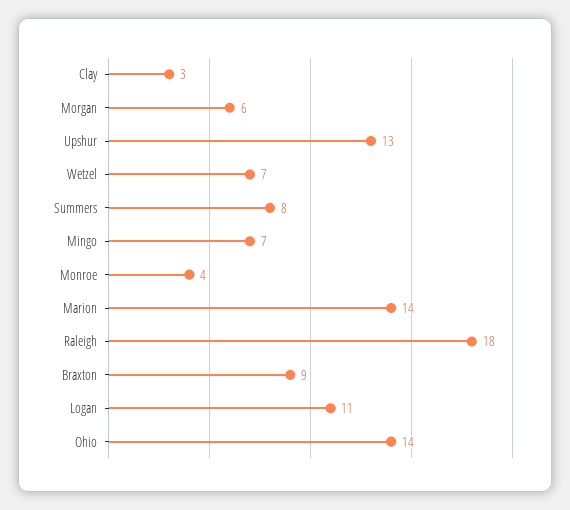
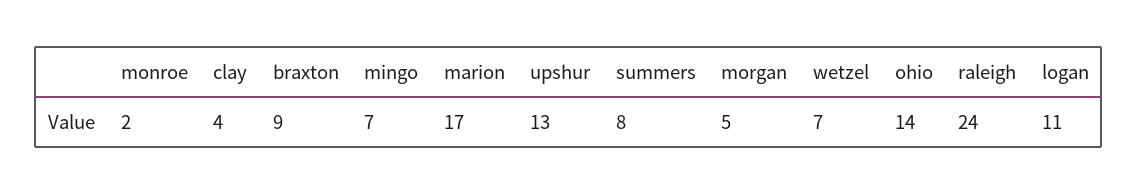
  {
-   "Clay": 3,
+   "Clay": 4,
-   "Morgan": 6,
+   "Morgan": 5,
    "Upshur": 13,
    "Wetzel": 7,
    "Summers": 8,
    "Mingo": 7,
-   "Monroe": 4,
+   "Monroe": 2,
-   "Marion": 14,
+   "Marion": 17,
-   "Raleigh": 18,
+   "Raleigh": 24,
    "Braxton": 9,
    "Logan": 11,
    "Ohio": 14
  }

